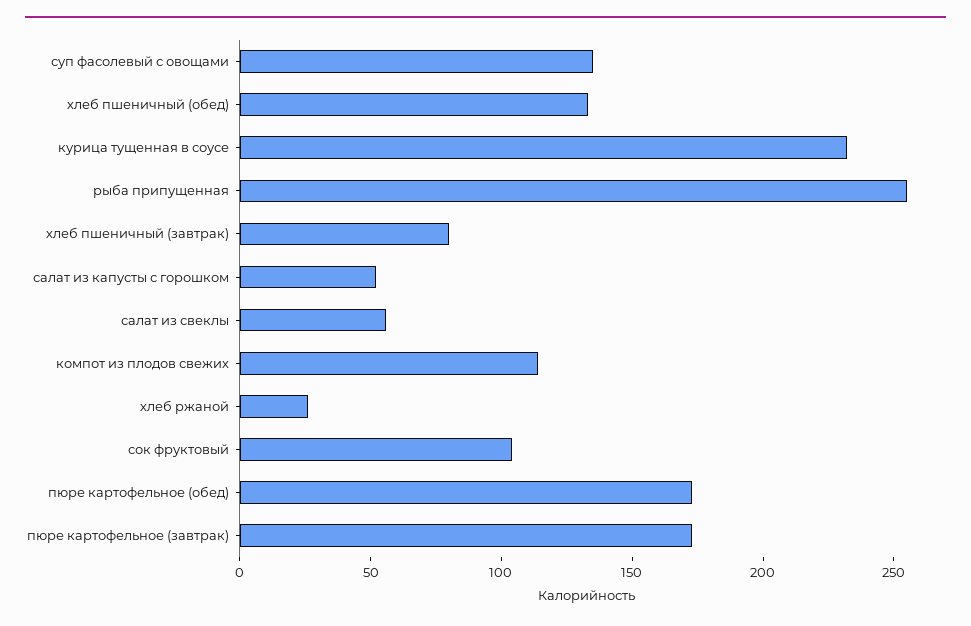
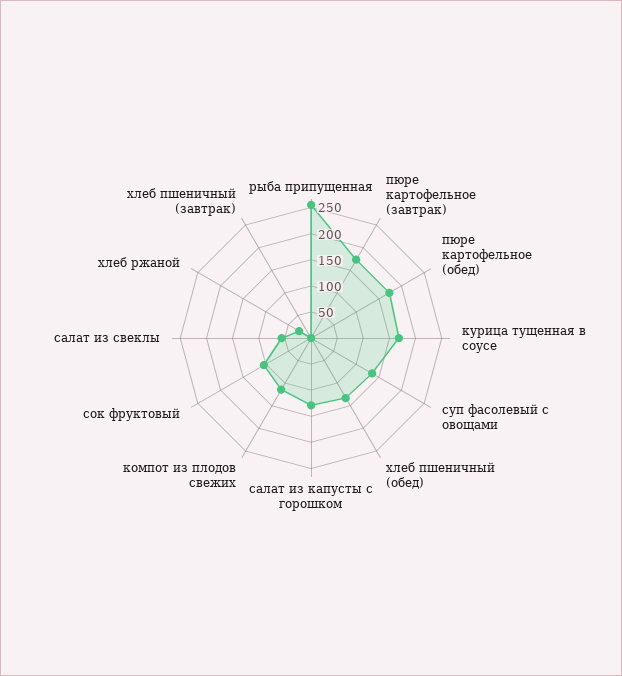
  {
    "суп фасолевый с овощами": 140,
    "хлеб пшеничный (обед)": 130,
-   "курица тущенная в соусе": 230,
+   "курица тущенная в соусе": 175,
    "рыба припущенная": 260,
-   "хлеб пшеничный (завтрак)": 80,
+   "хлеб пшеничный (завтрак)": 0,
-   "салат из капусты с горошком": 50,
+   "салат из капусты с горошком": 125,
    "салат из свеклы": 60,
    "компот из плодов свежих": 110,
    "хлеб ржаной": 30,
    "сок фруктовый": 100,
    "пюре картофельное (обед)": 170,
    "пюре картофельное (завтрак)": 170
  }

